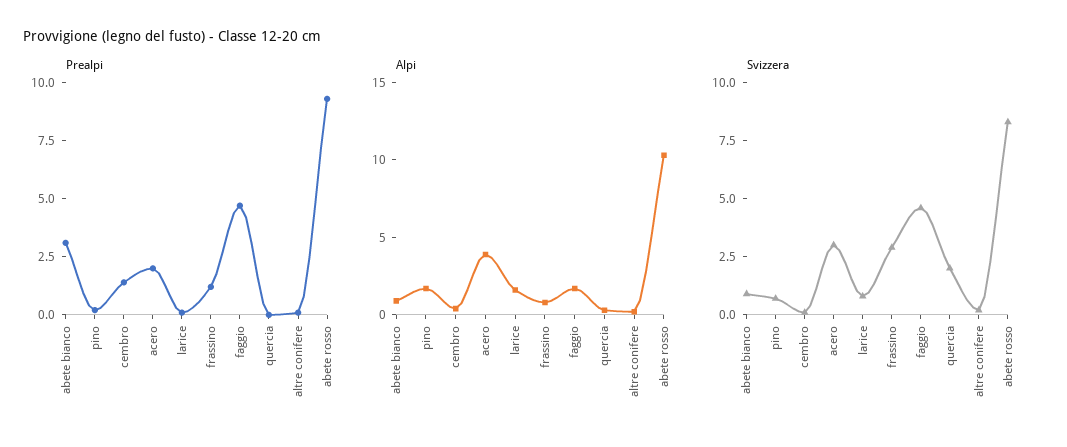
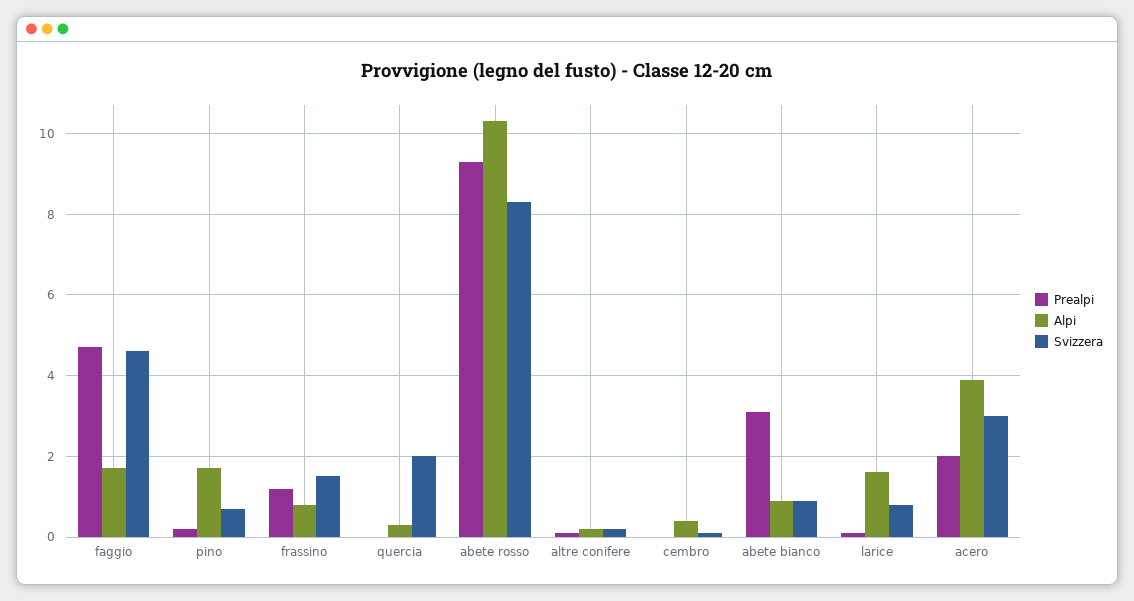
  {
    "Prealpi": {
      "abete bianco": 3,
      "pino": 0,
-     "cembro": 1.5,
+     "cembro": 0,
      "acero": 2,
      "larice": 0,
      "frassino": 1,
      "faggio": 4.5,
      "quercia": 0,
      "altre conifere": 0,
      "abete rosso": 9.5
    },
    "Alpi": {
      "abete bianco": 1,
      "pino": 1.5,
      "cembro": 0.5,
      "acero": 4,
      "larice": 1.5,
      "frassino": 1,
      "faggio": 1.5,
      "quercia": 0.5,
      "altre conifere": 0,
      "abete rosso": 10.5
    },
    "Svizzera": {
      "abete bianco": 1,
      "pino": 0.5,
      "cembro": 0,
      "acero": 3,
      "larice": 1,
-     "frassino": 3,
+     "frassino": 1.5,
      "faggio": 4.5,
      "quercia": 2,
      "altre conifere": 0,
      "abete rosso": 8.5
    }
  }

